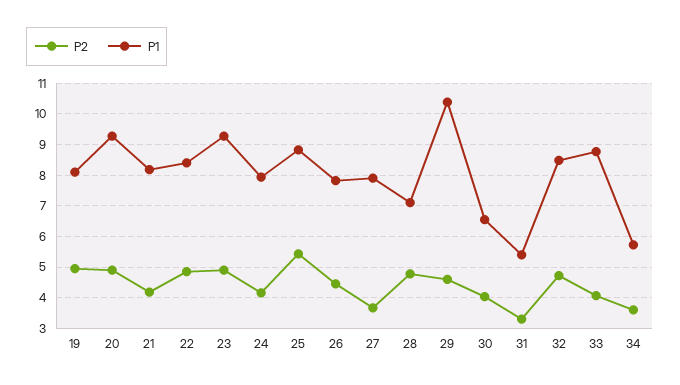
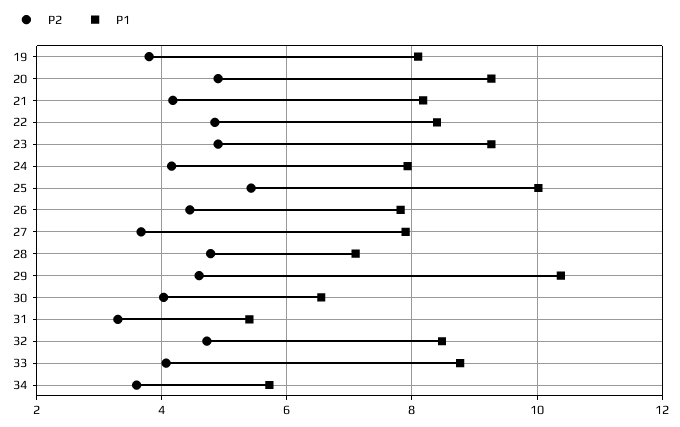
  {
    "P2": {
-     "19": 5,
+     "19": 3.8,
      "20": 5,
      "21": 4.2,
      "22": 4.8,
      "23": 5,
      "24": 4.2,
      "25": 5.4,
      "26": 4.4,
      "27": 3.6,
      "28": 4.8,
      "29": 4.6,
      "30": 4,
      "31": 3.4,
      "32": 4.8,
      "33": 4,
      "34": 3.6
    },
    "P1": {
      "19": 8.2,
      "20": 9.2,
      "21": 8.2,
      "22": 8.4,
      "23": 9.2,
      "24": 8,
-     "25": 8.8,
+     "25": 10,
      "26": 7.8,
      "27": 8,
      "28": 7.2,
      "29": 10.4,
      "30": 6.6,
      "31": 5.4,
      "32": 8.4,
      "33": 8.8,
      "34": 5.8
    }
  }

